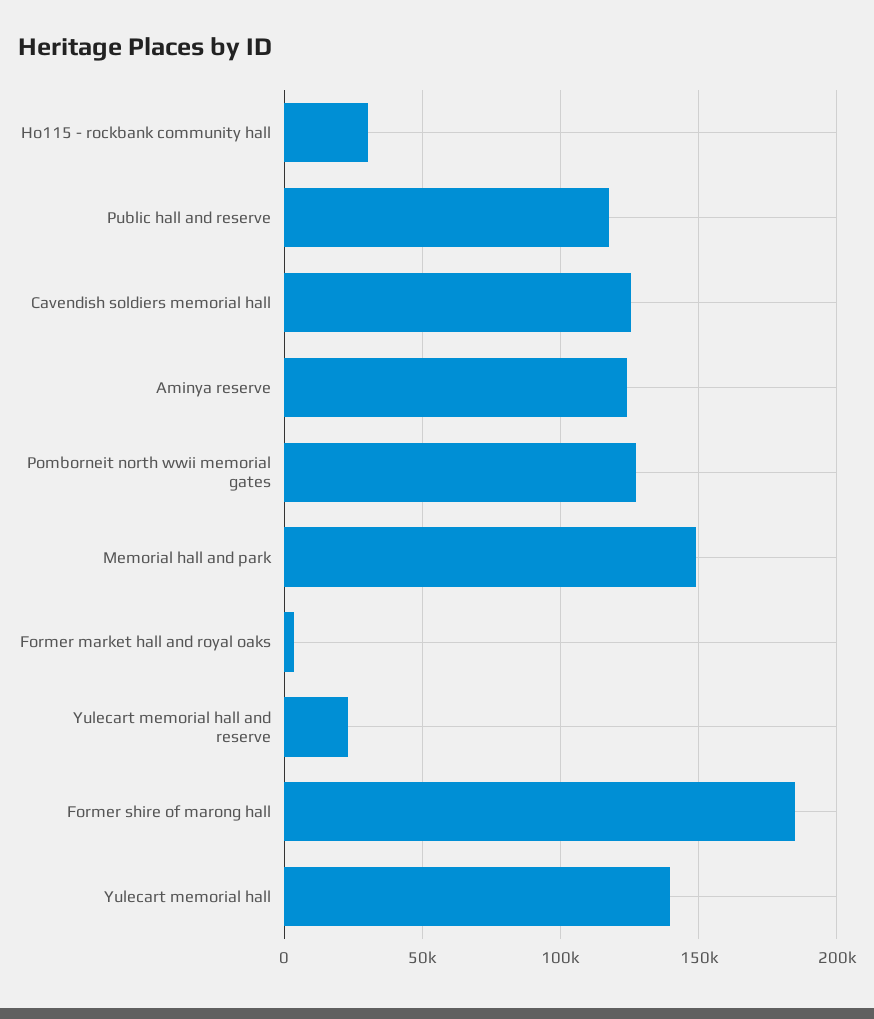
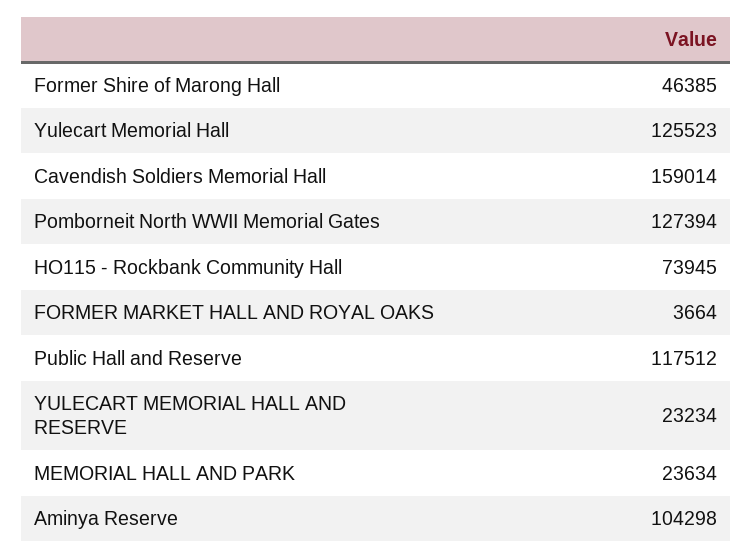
  {
-   "Ho115 - rockbank community hall": 30000,
+   "Ho115 - rockbank community hall": 73945,
    "Public hall and reserve": 117512,
-   "Cavendish soldiers memorial hall": 125000,
+   "Cavendish soldiers memorial hall": 159014,
-   "Aminya reserve": 125000,
+   "Aminya reserve": 104298,
    "Pomborneit north wwii memorial gates": 127394,
-   "Memorial hall and park": 150000,
+   "Memorial hall and park": 23634,
    "Former market hall and royal oaks": 3664,
    "Yulecart memorial hall and reserve": 23234,
-   "Former shire of marong hall": 185000,
+   "Former shire of marong hall": 46385,
-   "Yulecart memorial hall": 140000
+   "Yulecart memorial hall": 125523
  }

